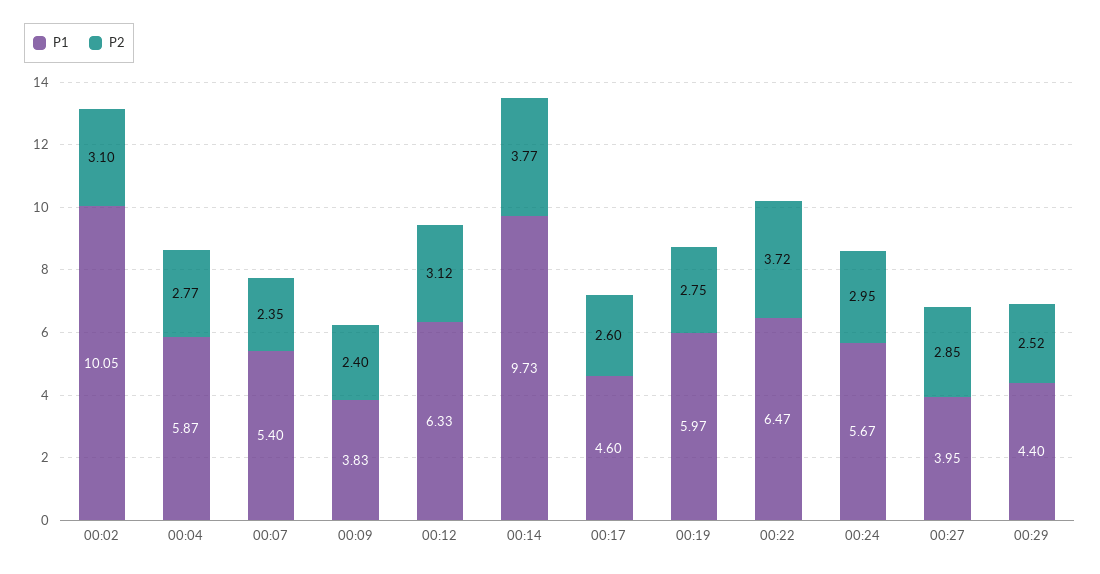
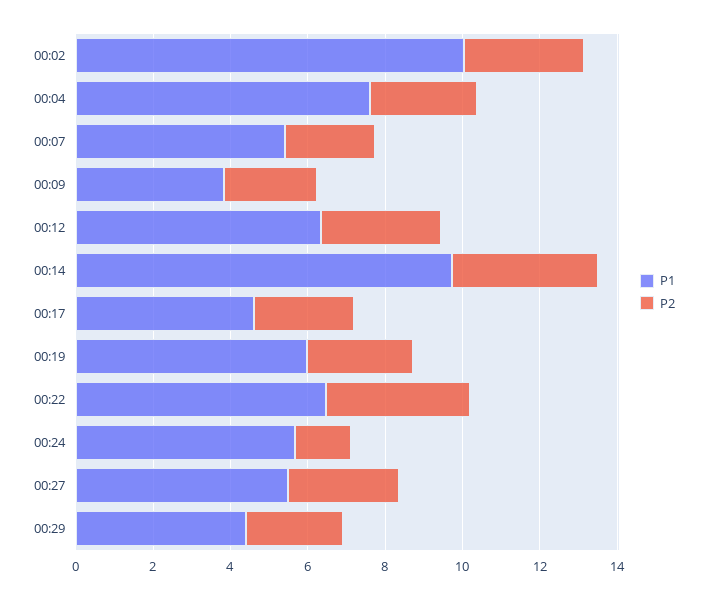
  {
    "P1": {
      "00:02": 10.05,
-     "00:04": 5.87,
+     "00:04": 7.5,
      "00:07": 5.4,
      "00:09": 3.83,
      "00:12": 6.33,
      "00:14": 9.73,
      "00:17": 4.6,
      "00:19": 5.97,
      "00:22": 6.47,
      "00:24": 5.67,
-     "00:27": 3.95,
+     "00:27": 5.5,
      "00:29": 4.4
    },
    "P2": {
      "00:02": 3.1,
      "00:04": 2.77,
      "00:07": 2.35,
      "00:09": 2.4,
      "00:12": 3.12,
      "00:14": 3.77,
      "00:17": 2.6,
      "00:19": 2.75,
      "00:22": 3.72,
-     "00:24": 2.95,
+     "00:24": 1.5,
      "00:27": 2.85,
      "00:29": 2.52
    }
  }

